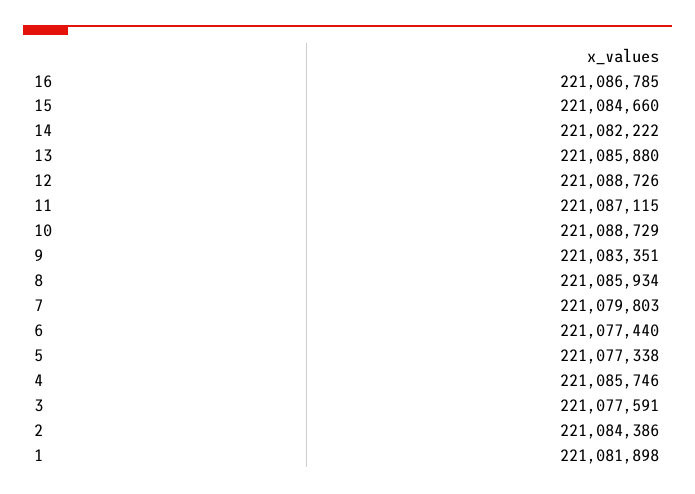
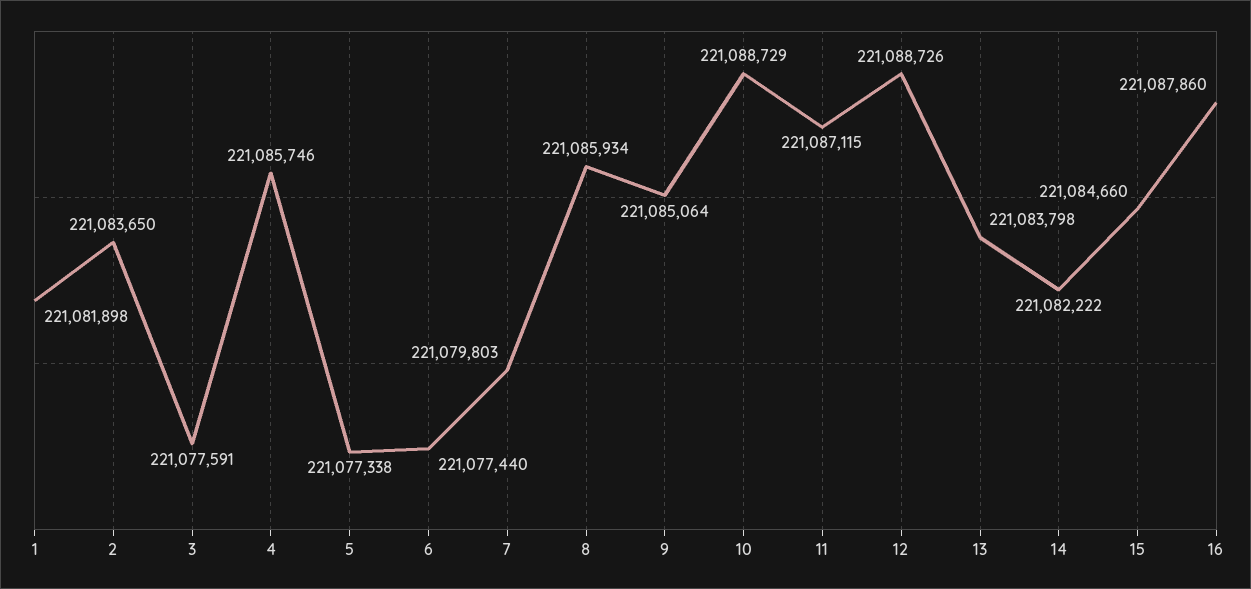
  {
-   "16": 221086785,
+   "16": 221087860,
    "15": 221084660,
    "14": 221082222,
-   "13": 221085880,
+   "13": 221083798,
    "12": 221088726,
    "11": 221087115,
    "10": 221088729,
-   "9": 221083351,
+   "9": 221085064,
    "8": 221085934,
    "7": 221079803,
    "6": 221077440,
    "5": 221077338,
    "4": 221085746,
    "3": 221077591,
-   "2": 221084386,
+   "2": 221083650,
    "1": 221081898
  }

